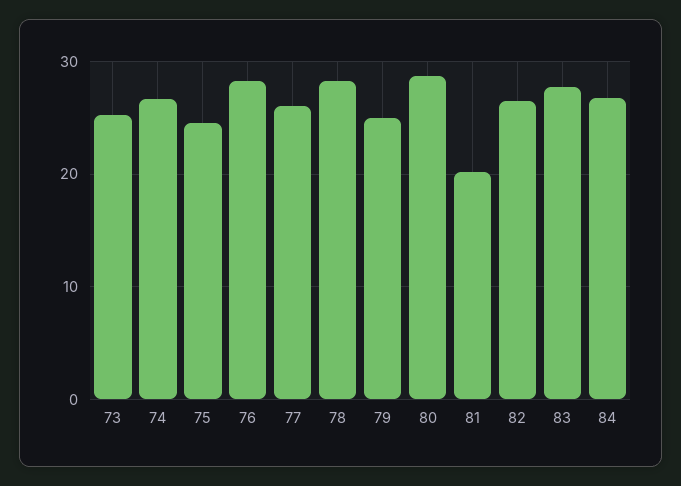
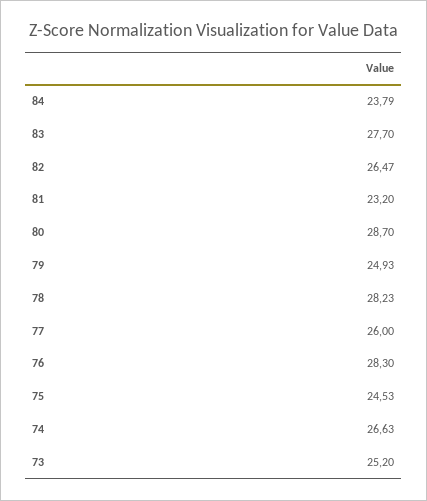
  {
    "73": 25.2,
    "74": 26.63,
    "75": 24.53,
    "76": 28.3,
    "77": 26,
    "78": 28.23,
    "79": 24.93,
    "80": 28.7,
-   "81": 20,
+   "81": 23.2,
    "82": 26.47,
    "83": 27.7,
-   "84": 27
+   "84": 23.79
  }

